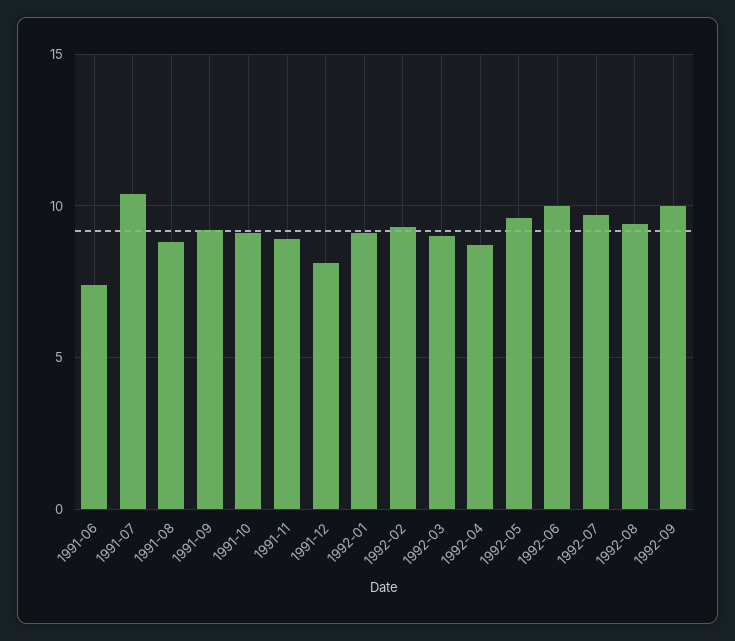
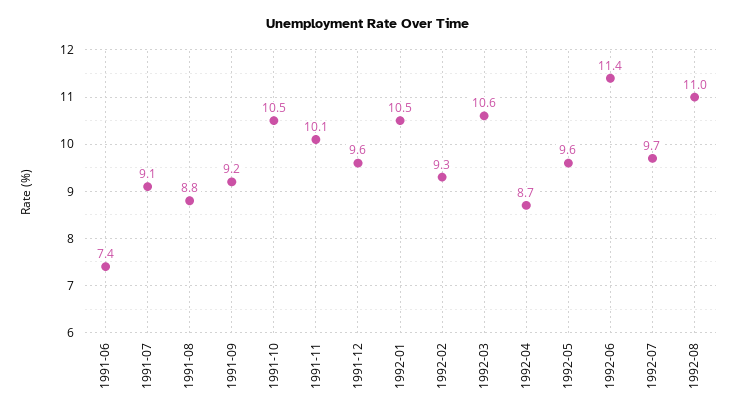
  {
    "1991-06": 7.4,
-   "1991-07": 10.5,
+   "1991-07": 9.1,
    "1991-08": 8.8,
    "1991-09": 9.2,
-   "1991-10": 9,
+   "1991-10": 10.5,
-   "1991-11": 9,
+   "1991-11": 10.1,
-   "1991-12": 8,
+   "1991-12": 9.6,
-   "1992-01": 9,
+   "1992-01": 10.5,
    "1992-02": 9.3,
-   "1992-03": 9,
+   "1992-03": 10.6,
    "1992-04": 8.7,
    "1992-05": 9.6,
-   "1992-06": 10,
+   "1992-06": 11.4,
    "1992-07": 9.7,
-   "1992-08": 9.5,
+   "1992-08": 11
-   "1992-09": 10
  }

